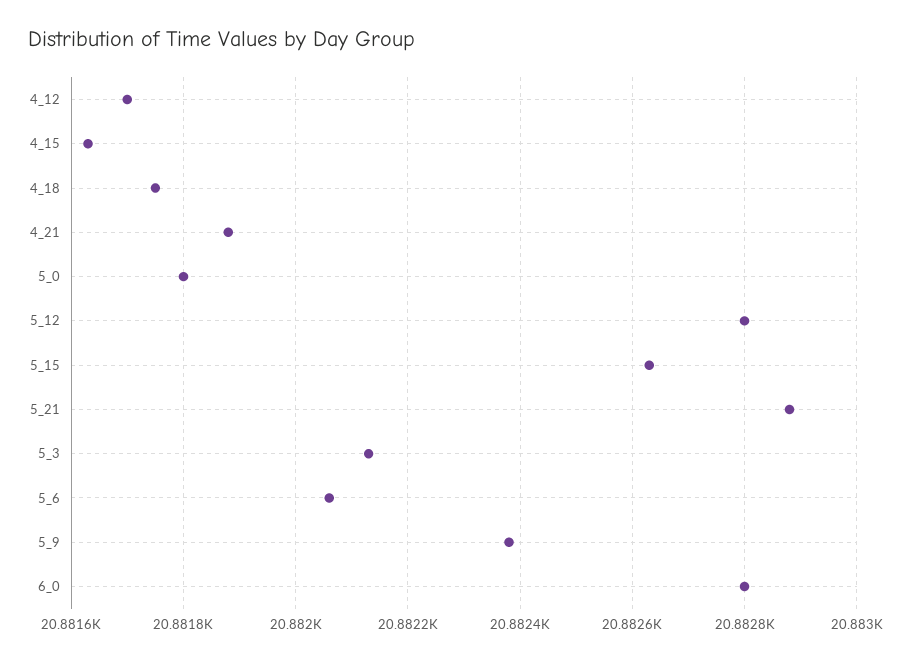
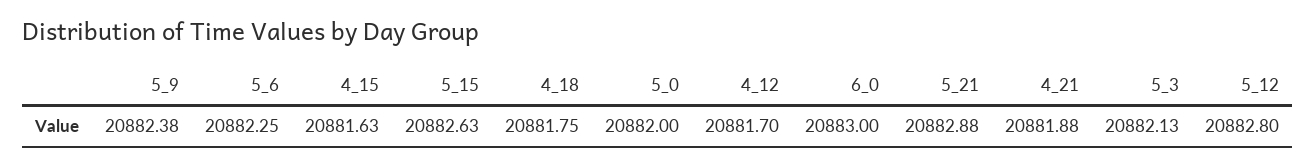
  {
    "4_12": 20881.7,
    "4_15": 20881.63,
    "4_18": 20881.75,
    "4_21": 20881.88,
-   "5_0": 20881.8,
+   "5_0": 20882,
    "5_12": 20882.8,
    "5_15": 20882.63,
    "5_21": 20882.88,
    "5_3": 20882.13,
-   "5_6": 20882.05,
+   "5_6": 20882.25,
    "5_9": 20882.38,
-   "6_0": 20882.8
+   "6_0": 20883
  }

